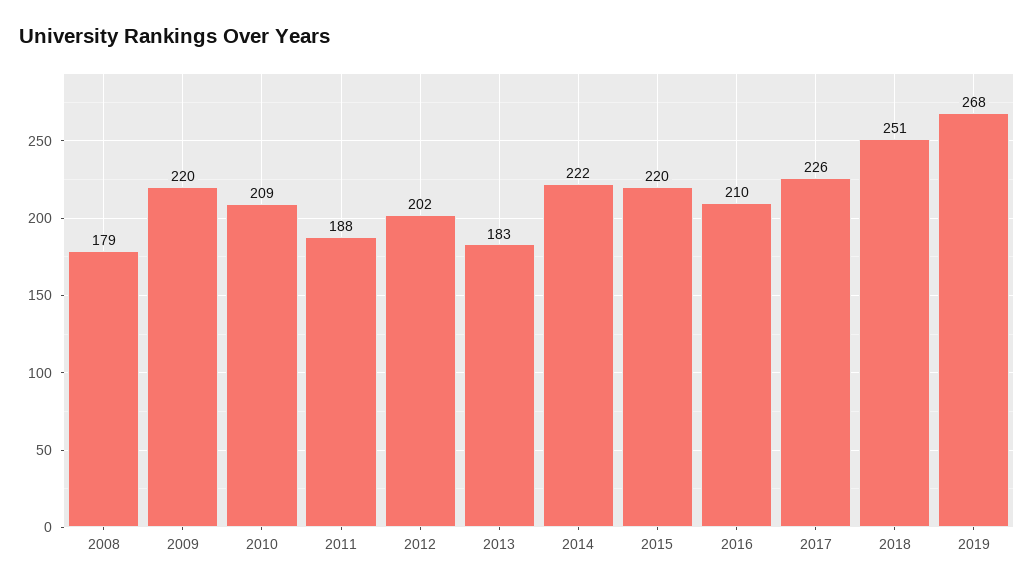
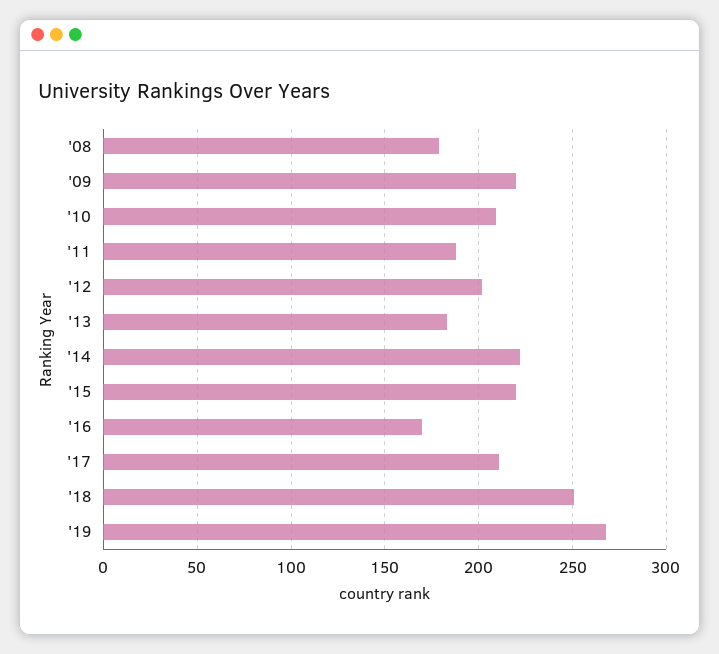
  {
    "2008": 179,
    "2009": 220,
    "2010": 209,
    "2011": 188,
    "2012": 202,
    "2013": 183,
    "2014": 222,
    "2015": 220,
-   "2016": 210,
+   "2016": 170,
-   "2017": 226,
+   "2017": 210,
    "2018": 251,
    "2019": 268
  }

